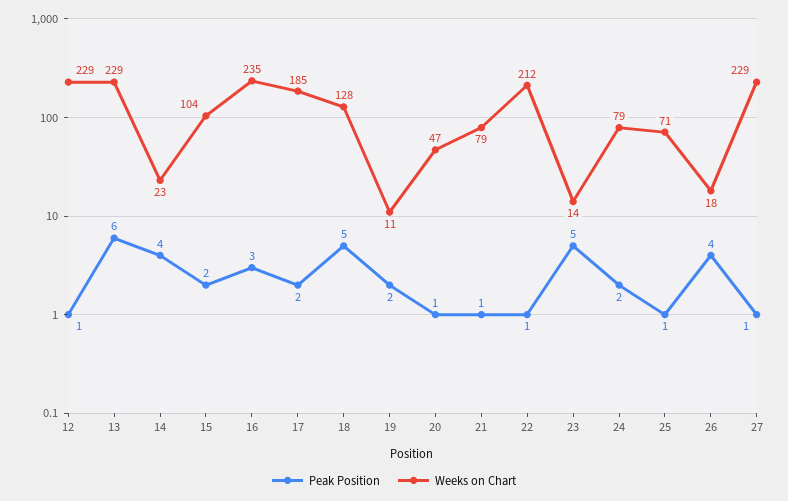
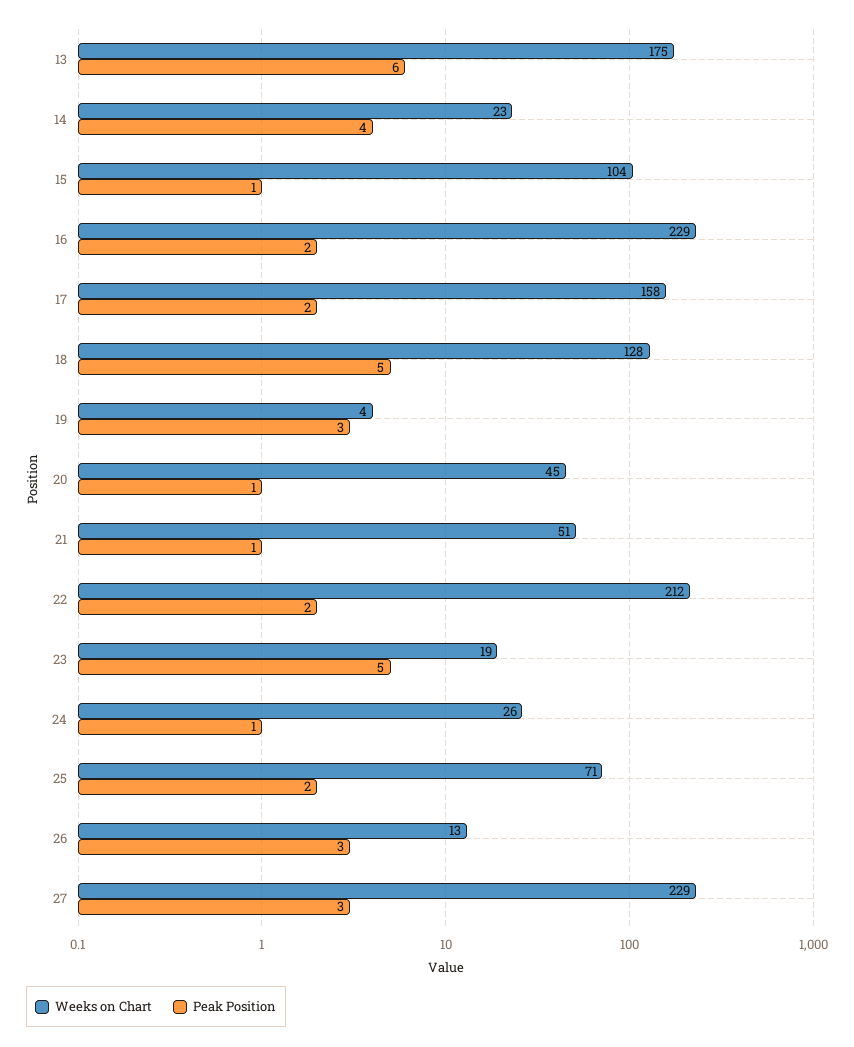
  {
    "Peak Position": {
-     "12": 1,
      "13": 6,
      "14": 4,
-     "15": 2,
+     "15": 1,
-     "16": 3,
+     "16": 2,
      "17": 2,
      "18": 5,
-     "19": 2,
+     "19": 3,
      "20": 1,
      "21": 1,
-     "22": 1,
+     "22": 2,
      "23": 5,
-     "24": 2,
+     "24": 1,
-     "25": 1,
+     "25": 2,
-     "26": 4,
+     "26": 3,
-     "27": 1
+     "27": 3
    },
    "Weeks on Chart": {
-     "12": 229,
-     "13": 229,
+     "13": 175,
      "14": 23,
      "15": 104,
-     "16": 235,
+     "16": 229,
-     "17": 185,
+     "17": 158,
      "18": 128,
-     "19": 11,
+     "19": 4,
-     "20": 47,
+     "20": 45,
-     "21": 79,
+     "21": 51,
      "22": 212,
-     "23": 14,
+     "23": 19,
-     "24": 79,
+     "24": 26,
      "25": 71,
-     "26": 18,
+     "26": 13,
      "27": 229
    }
  }

